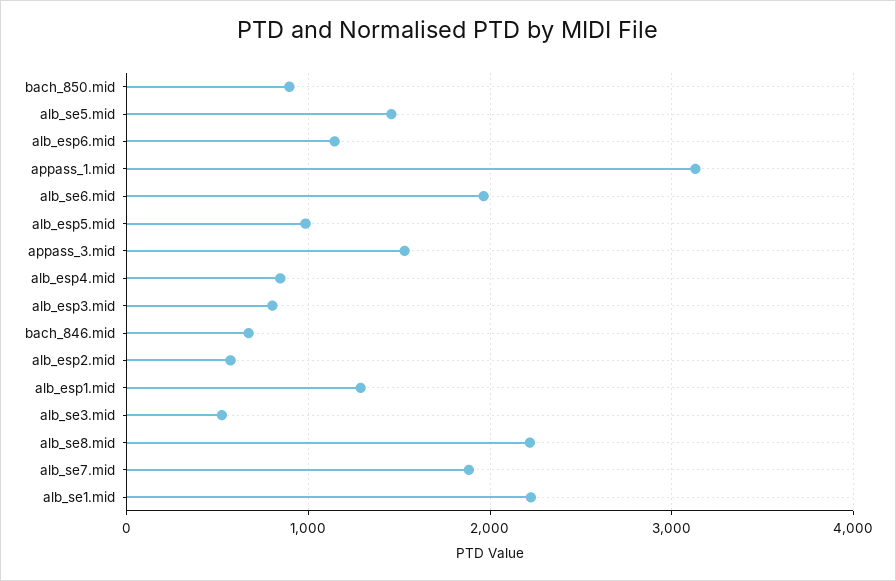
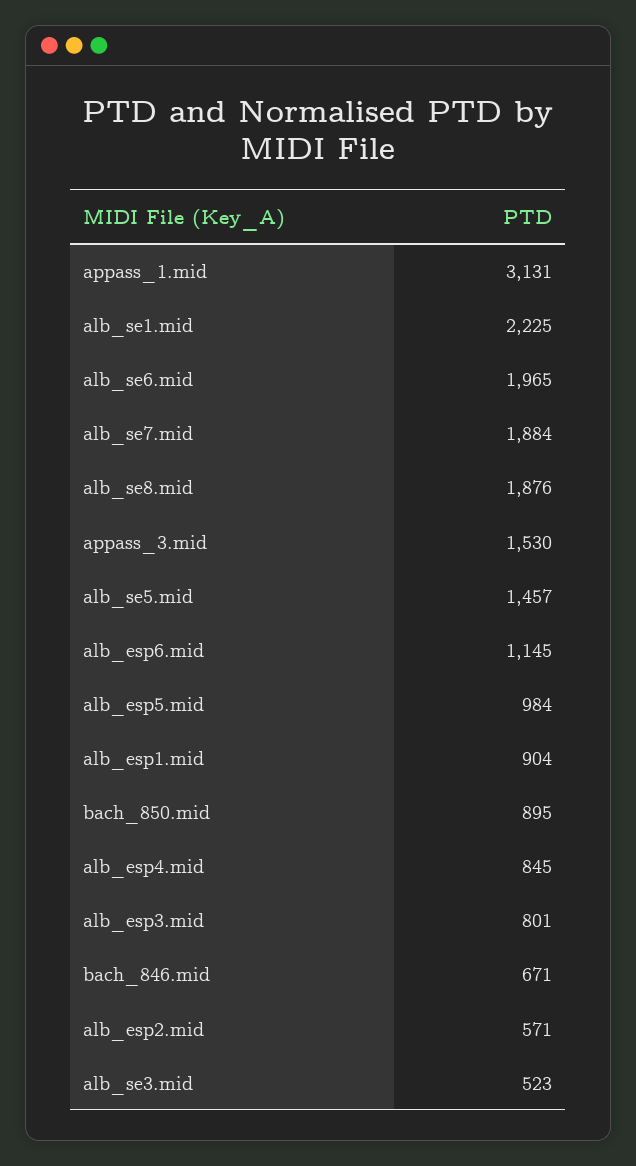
  {
    "bach_850.mid": 895,
    "alb_se5.mid": 1457,
    "alb_esp6.mid": 1145,
    "appass_1.mid": 3131,
    "alb_se6.mid": 1965,
    "alb_esp5.mid": 984,
    "appass_3.mid": 1530,
    "alb_esp4.mid": 845,
    "alb_esp3.mid": 801,
    "bach_846.mid": 671,
    "alb_esp2.mid": 571,
-   "alb_esp1.mid": 1300,
+   "alb_esp1.mid": 904,
    "alb_se3.mid": 523,
-   "alb_se8.mid": 2200,
+   "alb_se8.mid": 1876,
    "alb_se7.mid": 1884,
    "alb_se1.mid": 2225
  }

